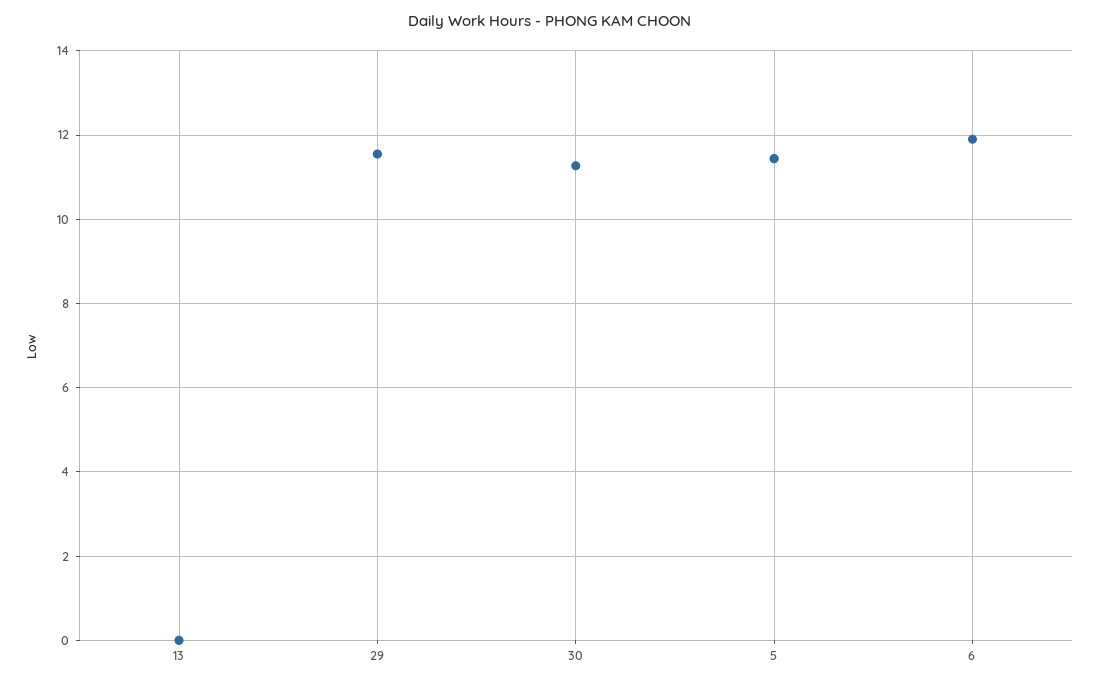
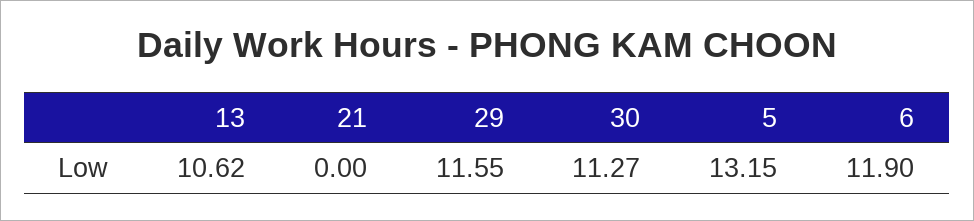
  {
-   "13": 0,
+   "13": 10.62,
    "29": 11.55,
    "30": 11.27,
-   "5": 11.4,
+   "5": 13.15,
-   "6": 11.9
+   "6": 11.9,
+   "21": 0
  }

